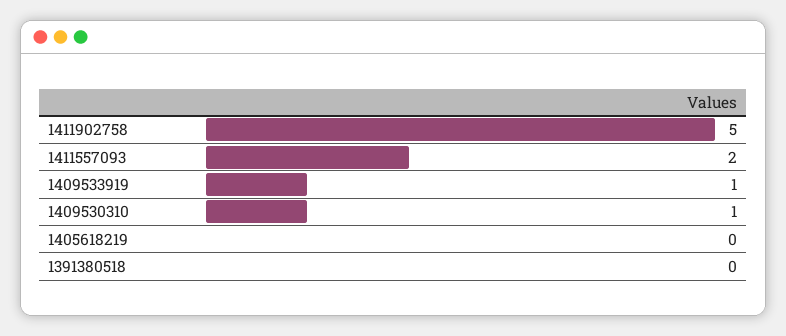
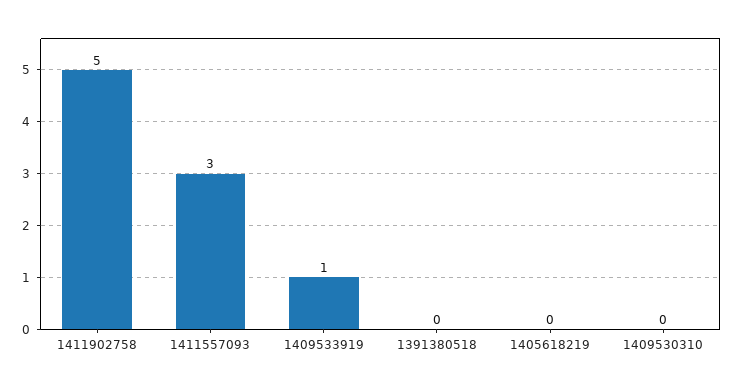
  {
    "1411902758": 5,
-   "1411557093": 2,
+   "1411557093": 3,
    "1409533919": 1,
-   "1409530310": 1,
+   "1409530310": 0,
    "1405618219": 0,
    "1391380518": 0
  }

